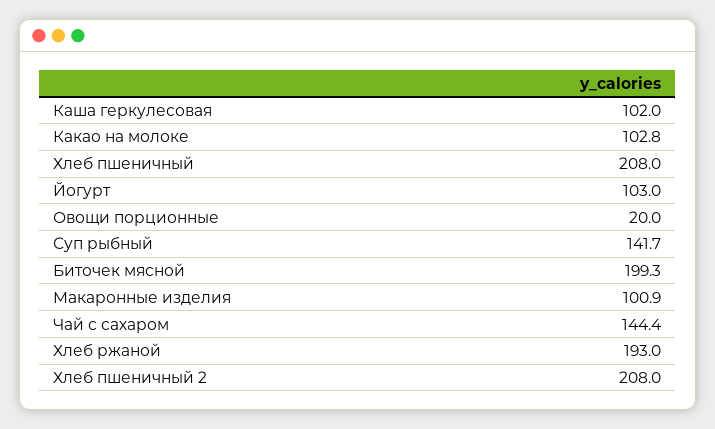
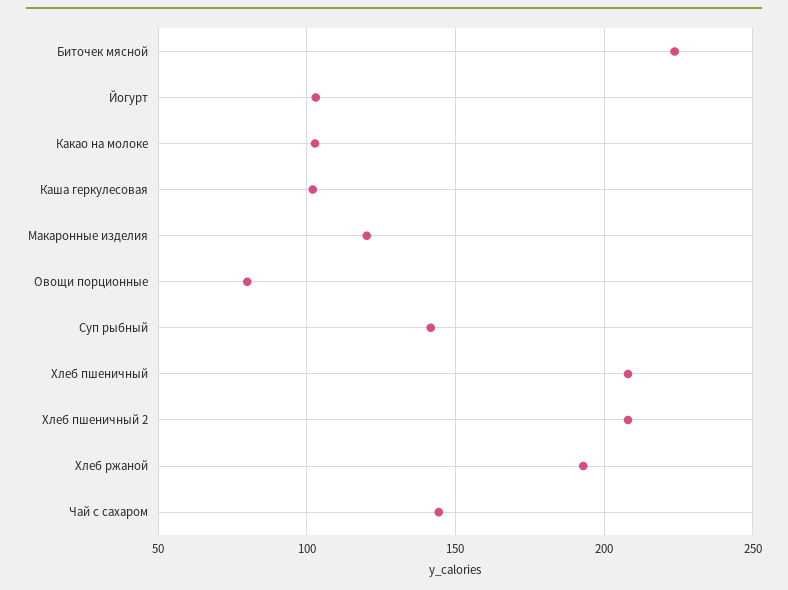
  {
    "Каша геркулесовая": 102,
    "Какао на молоке": 102.8,
    "Хлеб пшеничный": 208,
    "Йогурт": 103,
-   "Овощи порционные": 20,
+   "Овощи порционные": 80,
    "Суп рыбный": 141.7,
-   "Биточек мясной": 199.3,
+   "Биточек мясной": 225,
-   "Макаронные изделия": 100.9,
+   "Макаронные изделия": 120,
    "Чай с сахаром": 144.4,
    "Хлеб ржаной": 193,
    "Хлеб пшеничный 2": 208
  }

